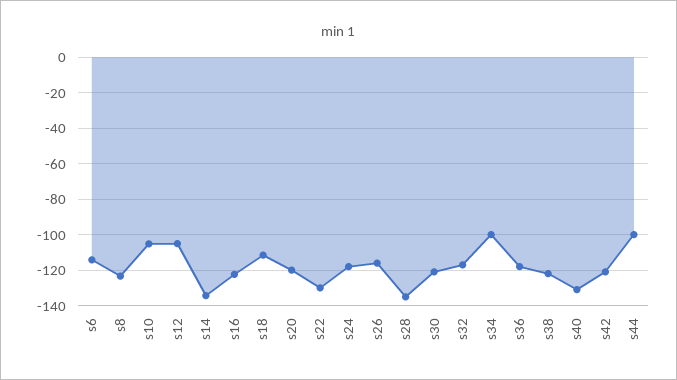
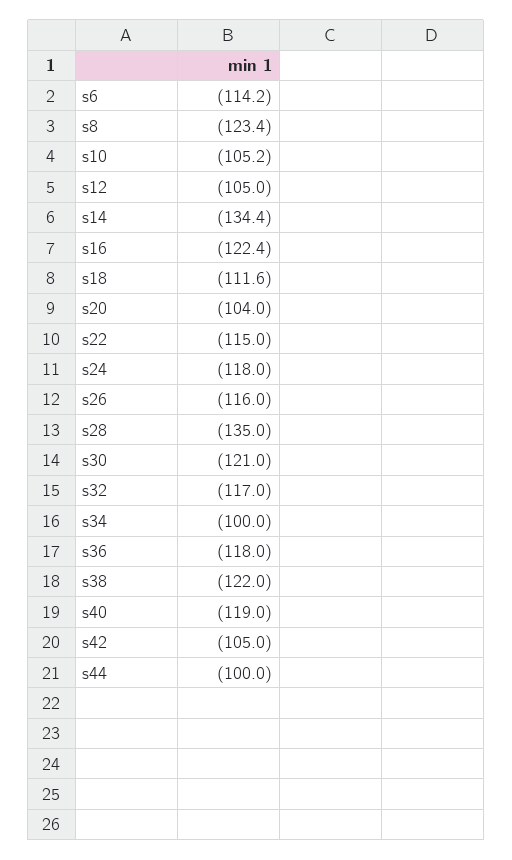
  {
    "s6": -114.2,
    "s8": -123.4,
    "s10": -105.2,
    "s12": -105,
    "s14": -134.4,
    "s16": -122.4,
    "s18": -111.6,
-   "s20": -120,
+   "s20": -104,
-   "s22": -130,
+   "s22": -115,
    "s24": -118,
    "s26": -116,
    "s28": -135,
    "s30": -121,
    "s32": -117,
    "s34": -100,
    "s36": -118,
    "s38": -122,
-   "s40": -130,
+   "s40": -119,
-   "s42": -120,
+   "s42": -105,
    "s44": -100
  }

